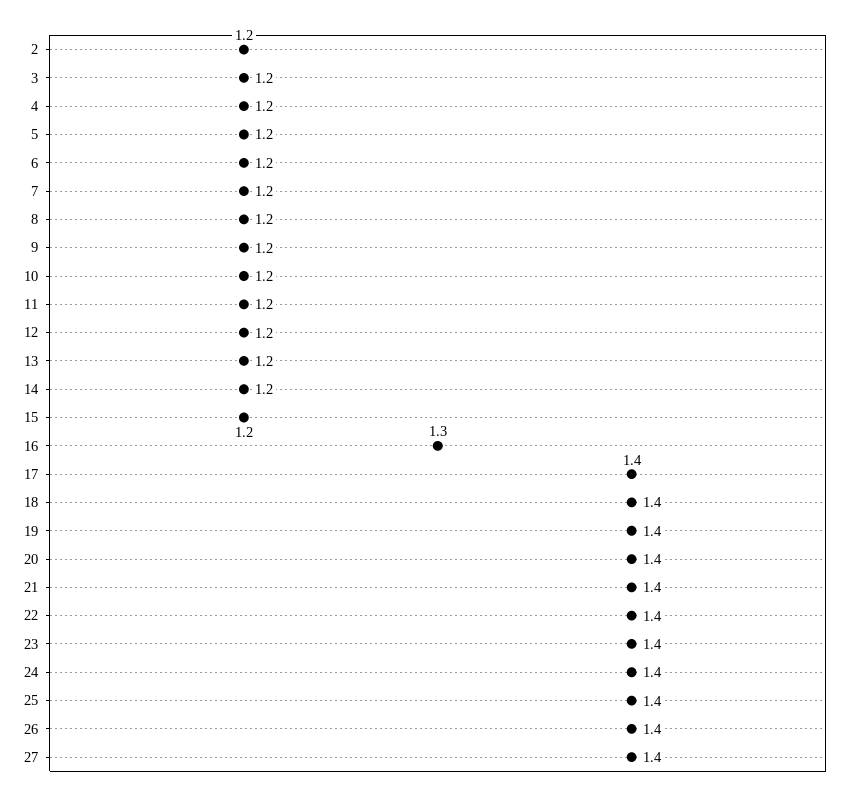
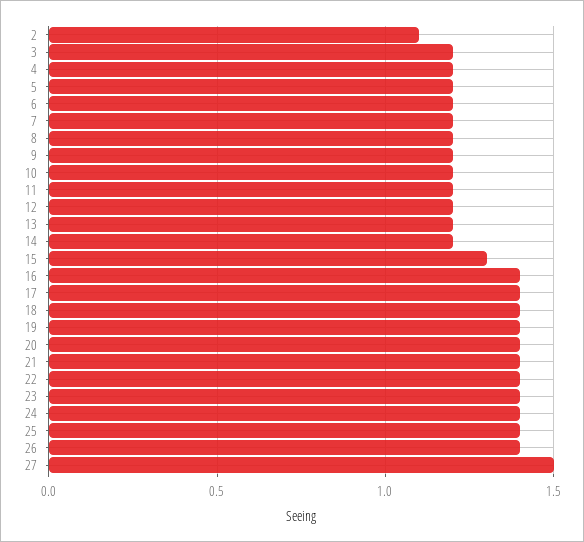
  {
-   "2": 1.2,
+   "2": 1.1,
    "3": 1.2,
    "4": 1.2,
    "5": 1.2,
    "6": 1.2,
    "7": 1.2,
    "8": 1.2,
    "9": 1.2,
    "10": 1.2,
    "11": 1.2,
    "12": 1.2,
    "13": 1.2,
    "14": 1.2,
-   "15": 1.2,
+   "15": 1.3,
-   "16": 1.3,
+   "16": 1.4,
    "17": 1.4,
    "18": 1.4,
    "19": 1.4,
    "20": 1.4,
    "21": 1.4,
    "22": 1.4,
    "23": 1.4,
    "24": 1.4,
    "25": 1.4,
    "26": 1.4,
-   "27": 1.4
+   "27": 1.5
  }

